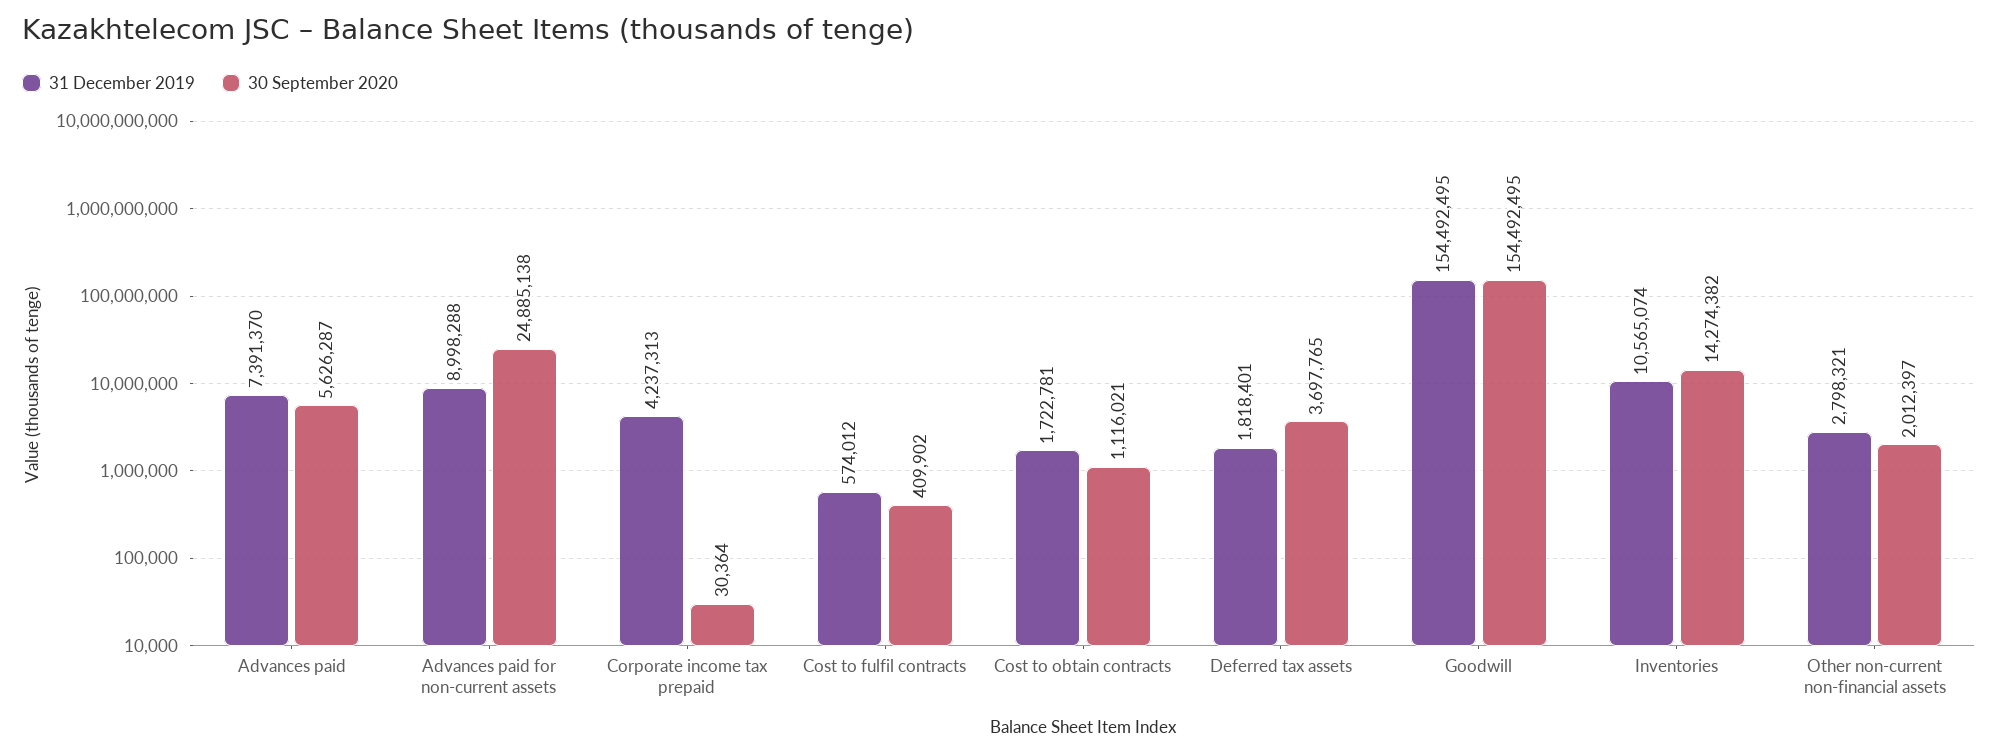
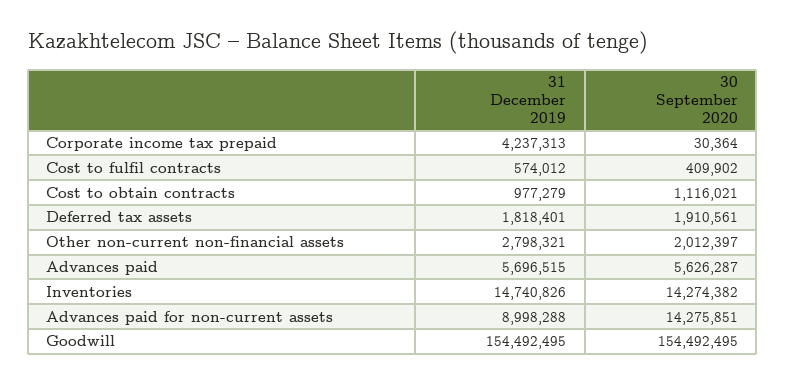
  {
    "31 December 2019": {
-     "Advances paid": 7391370,
+     "Advances paid": 5696515,
      "Advances paid for non-current assets": 8998288,
      "Corporate income tax prepaid": 4237313,
      "Cost to fulfil contracts": 574012,
-     "Cost to obtain contracts": 1722781,
+     "Cost to obtain contracts": 977279,
      "Deferred tax assets": 1818401,
      "Goodwill": 154492495,
-     "Inventories": 10565074,
+     "Inventories": 14740826,
      "Other non-current non-financial assets": 2798321
    },
    "30 September 2020": {
      "Advances paid": 5626287,
-     "Advances paid for non-current assets": 24885138,
+     "Advances paid for non-current assets": 14275851,
      "Corporate income tax prepaid": 30364,
      "Cost to fulfil contracts": 409902,
      "Cost to obtain contracts": 1116021,
-     "Deferred tax assets": 3697765,
+     "Deferred tax assets": 1910561,
      "Goodwill": 154492495,
      "Inventories": 14274382,
      "Other non-current non-financial assets": 2012397
    }
  }

